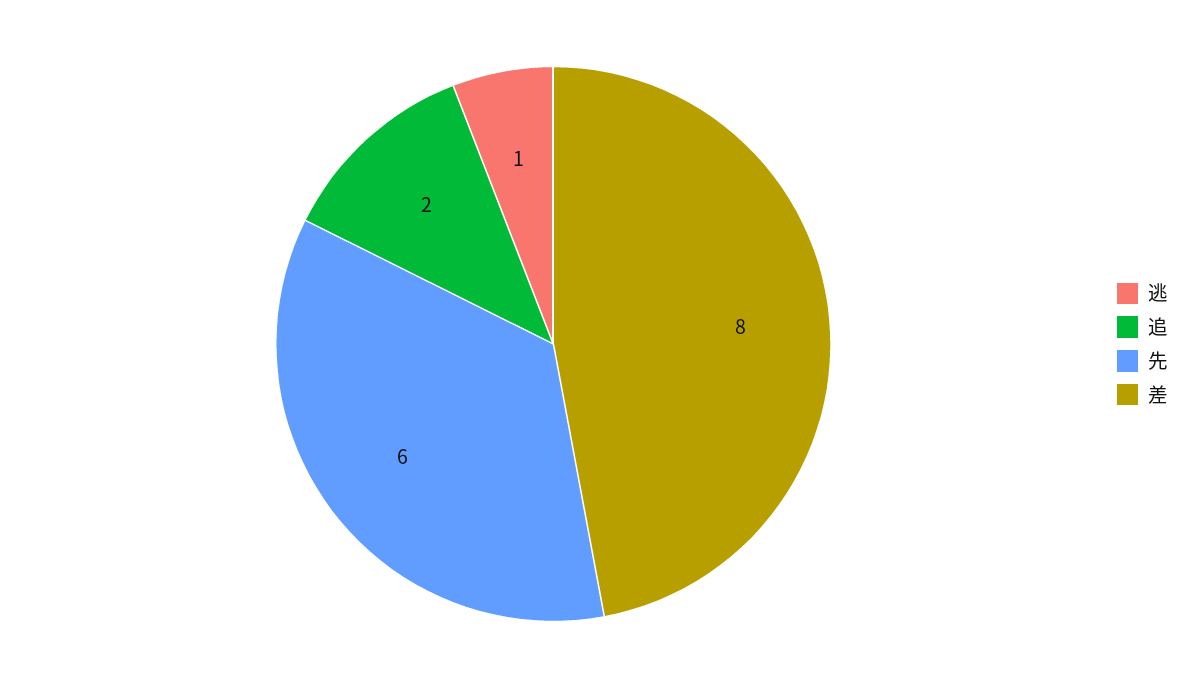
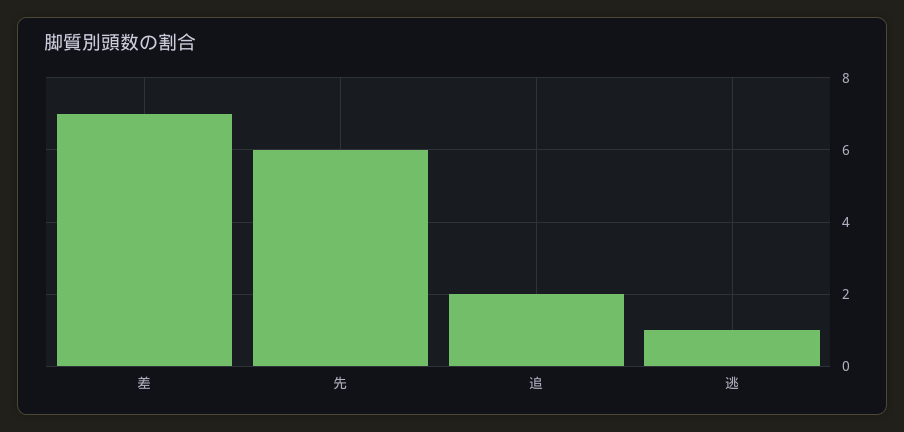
  {
    "逃": 1,
    "追": 2,
    "先": 6,
-   "差": 8
+   "差": 7
  }

